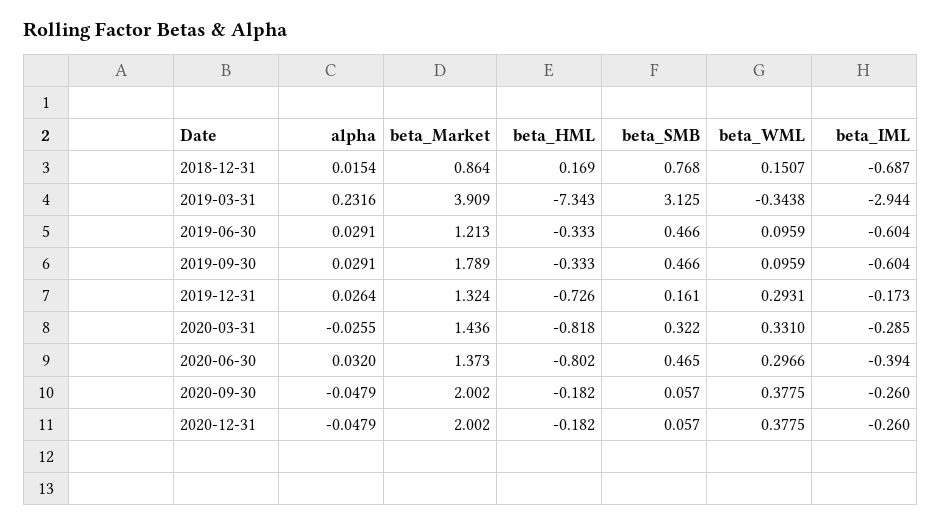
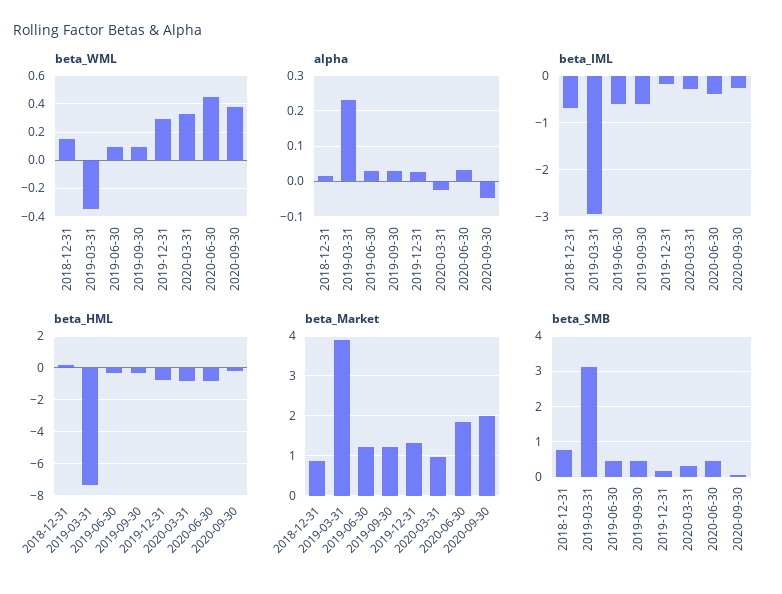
  {
    "alpha": {
      "2018-12-31": 0.0154,
      "2019-03-31": 0.2316,
      "2019-06-30": 0.0291,
      "2019-09-30": 0.0291,
      "2019-12-31": 0.0264,
      "2020-03-31": -0.0255,
      "2020-06-30": 0.032,
-     "2020-09-30": -0.0479,
+     "2020-09-30": -0.0479
-     "2020-12-31": -0.0479
    },
    "beta_Market": {
      "2018-12-31": 0.864,
      "2019-03-31": 3.909,
      "2019-06-30": 1.213,
-     "2019-09-30": 1.789,
+     "2019-09-30": 1.2,
      "2019-12-31": 1.324,
-     "2020-03-31": 1.436,
+     "2020-03-31": 1,
-     "2020-06-30": 1.373,
+     "2020-06-30": 1.8,
-     "2020-09-30": 2.002,
+     "2020-09-30": 2.002
-     "2020-12-31": 2.002
    },
    "beta_HML": {
      "2018-12-31": 0.169,
      "2019-03-31": -7.343,
      "2019-06-30": -0.333,
      "2019-09-30": -0.333,
      "2019-12-31": -0.726,
      "2020-03-31": -0.818,
      "2020-06-30": -0.802,
-     "2020-09-30": -0.182,
+     "2020-09-30": -0.182
-     "2020-12-31": -0.182
    },
    "beta_SMB": {
      "2018-12-31": 0.768,
      "2019-03-31": 3.125,
      "2019-06-30": 0.466,
      "2019-09-30": 0.466,
      "2019-12-31": 0.161,
      "2020-03-31": 0.322,
      "2020-06-30": 0.465,
-     "2020-09-30": 0.057,
+     "2020-09-30": 0.057
-     "2020-12-31": 0.057
    },
    "beta_WML": {
      "2018-12-31": 0.1507,
      "2019-03-31": -0.3438,
      "2019-06-30": 0.0959,
      "2019-09-30": 0.0959,
      "2019-12-31": 0.2931,
      "2020-03-31": 0.331,
-     "2020-06-30": 0.2966,
+     "2020-06-30": 0.45,
-     "2020-09-30": 0.3775,
+     "2020-09-30": 0.3775
-     "2020-12-31": 0.3775
    },
    "beta_IML": {
      "2018-12-31": -0.687,
      "2019-03-31": -2.944,
      "2019-06-30": -0.604,
      "2019-09-30": -0.604,
      "2019-12-31": -0.173,
      "2020-03-31": -0.285,
      "2020-06-30": -0.394,
-     "2020-09-30": -0.26,
+     "2020-09-30": -0.26
-     "2020-12-31": -0.26
    }
  }

